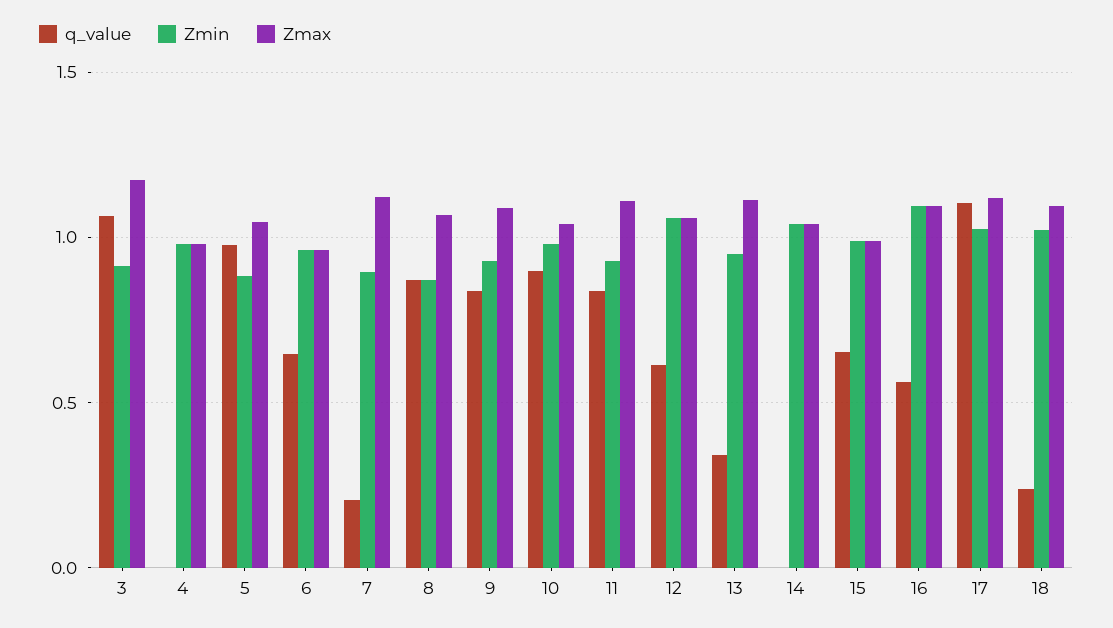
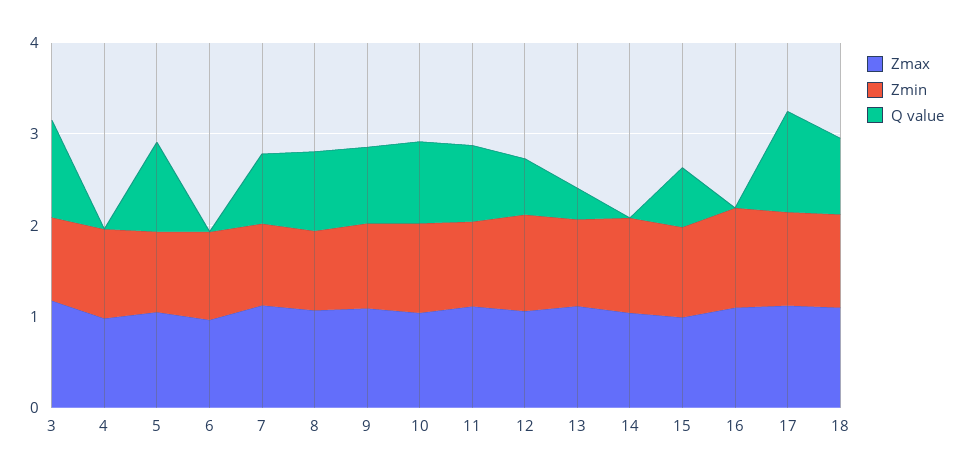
  {
    "q_value": {
      "3": 1.05,
      "4": 0,
      "5": 1,
-     "6": 0.65,
+     "6": 0,
-     "7": 0.2,
+     "7": 0.8,
      "8": 0.85,
      "9": 0.85,
      "10": 0.9,
      "11": 0.85,
      "12": 0.6,
      "13": 0.35,
      "14": 0,
      "15": 0.65,
-     "16": 0.55,
+     "16": 0,
      "17": 1.1,
-     "18": 0.25
+     "18": 0.8
    },
    "Zmin": {
      "3": 0.9,
      "4": 1,
      "5": 0.9,
      "6": 0.95,
      "7": 0.9,
      "8": 0.85,
      "9": 0.95,
      "10": 1,
      "11": 0.95,
      "12": 1.05,
      "13": 0.95,
      "14": 1.05,
      "15": 1,
      "16": 1.1,
      "17": 1,
      "18": 1
    },
    "Zmax": {
      "3": 1.15,
      "4": 1,
      "5": 1.05,
      "6": 0.95,
      "7": 1.1,
      "8": 1.05,
      "9": 1.1,
      "10": 1.05,
      "11": 1.1,
      "12": 1.05,
      "13": 1.1,
      "14": 1.05,
      "15": 1,
      "16": 1.1,
      "17": 1.1,
      "18": 1.1
    }
  }

